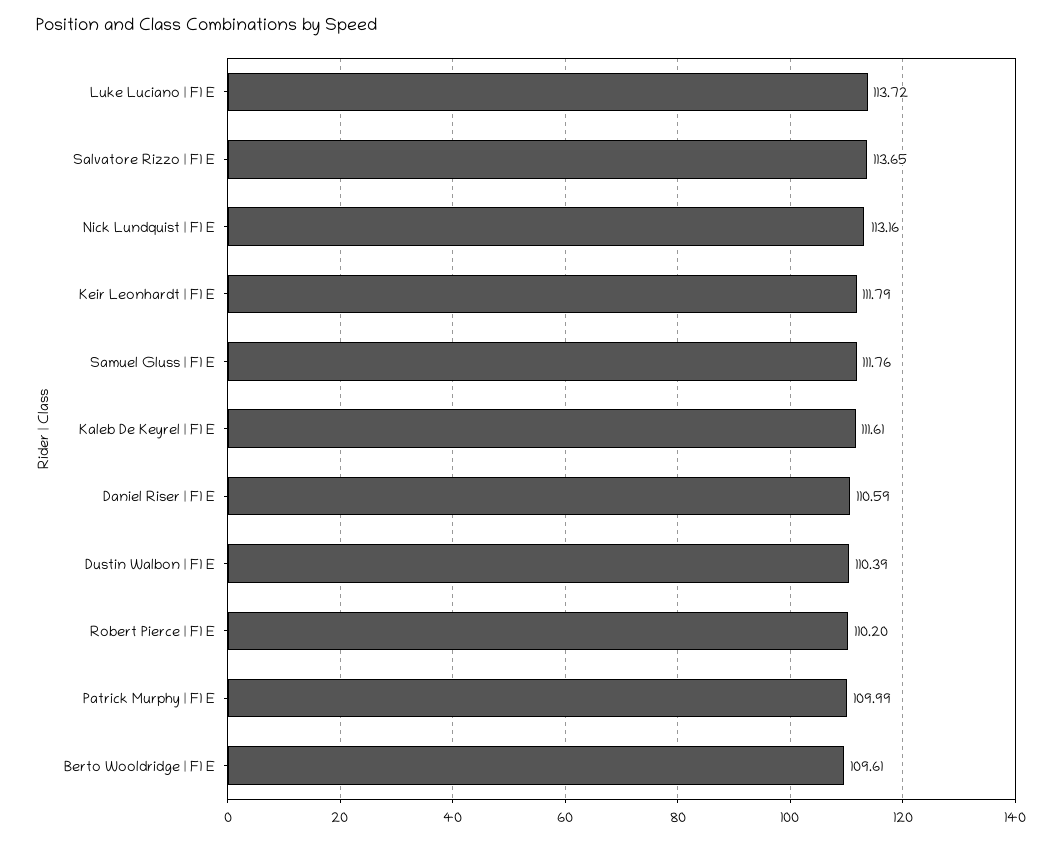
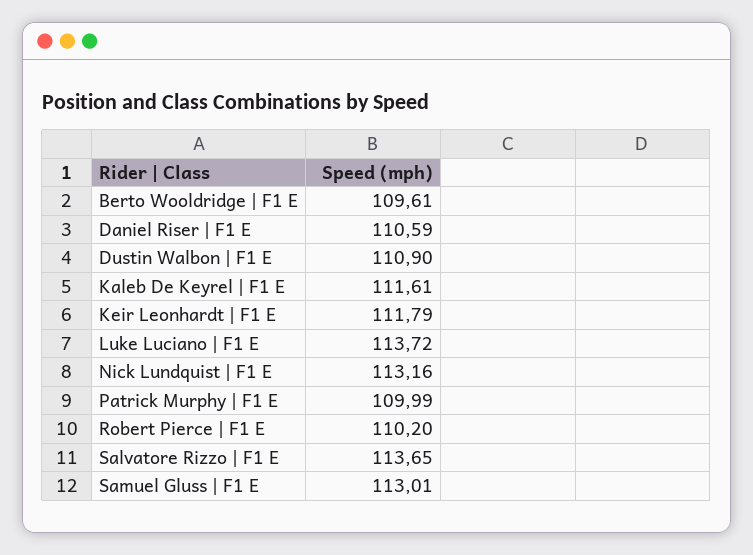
  {
    "Luke Luciano | F1 E": 113.72,
    "Salvatore Rizzo | F1 E": 113.65,
    "Nick Lundquist | F1 E": 113.16,
    "Keir Leonhardt | F1 E": 111.79,
-   "Samuel Gluss | F1 E": 111.76,
+   "Samuel Gluss | F1 E": 113.01,
    "Kaleb De Keyrel | F1 E": 111.61,
    "Daniel Riser | F1 E": 110.59,
-   "Dustin Walbon | F1 E": 110.39,
+   "Dustin Walbon | F1 E": 110.9,
    "Robert Pierce | F1 E": 110.2,
    "Patrick Murphy | F1 E": 109.99,
    "Berto Wooldridge | F1 E": 109.61
  }

